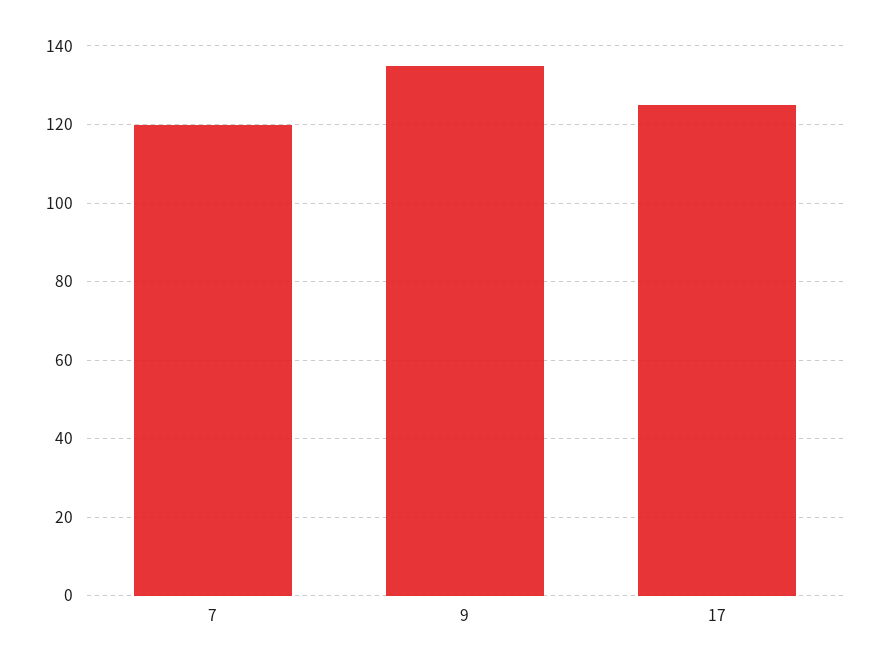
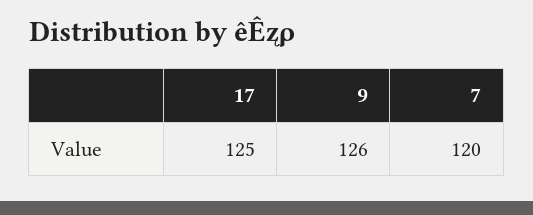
  {
    "7": 120,
-   "9": 135,
+   "9": 126,
    "17": 125
  }

